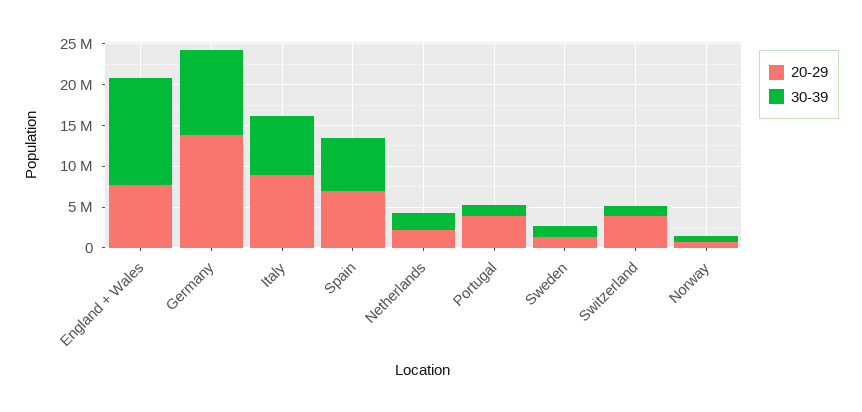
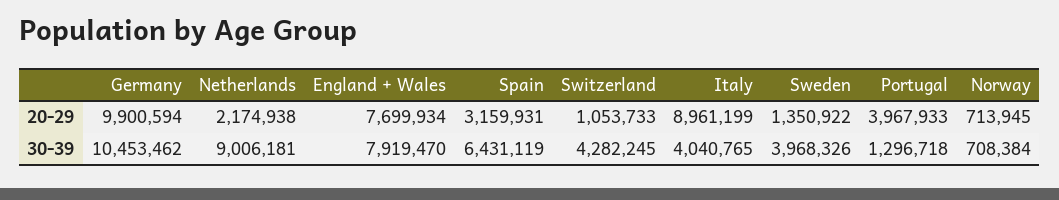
  {
    "20-29": {
      "England + Wales": 7699934,
-     "Germany": 14000000,
+     "Germany": 9900594,
      "Italy": 8961199,
-     "Spain": 7000000,
+     "Spain": 3159931,
      "Netherlands": 2174938,
      "Portugal": 3967933,
      "Sweden": 1350922,
-     "Switzerland": 4000000,
+     "Switzerland": 1053733,
      "Norway": 713945
    },
    "30-39": {
-     "England + Wales": 13000000,
+     "England + Wales": 7919470,
      "Germany": 10453462,
-     "Italy": 7000000,
+     "Italy": 4040765,
      "Spain": 6431119,
-     "Netherlands": 2000000,
+     "Netherlands": 9006181,
      "Portugal": 1296718,
-     "Sweden": 1000000,
+     "Sweden": 3968326,
-     "Switzerland": 1000000,
+     "Switzerland": 4282245,
      "Norway": 708384
    }
  }

